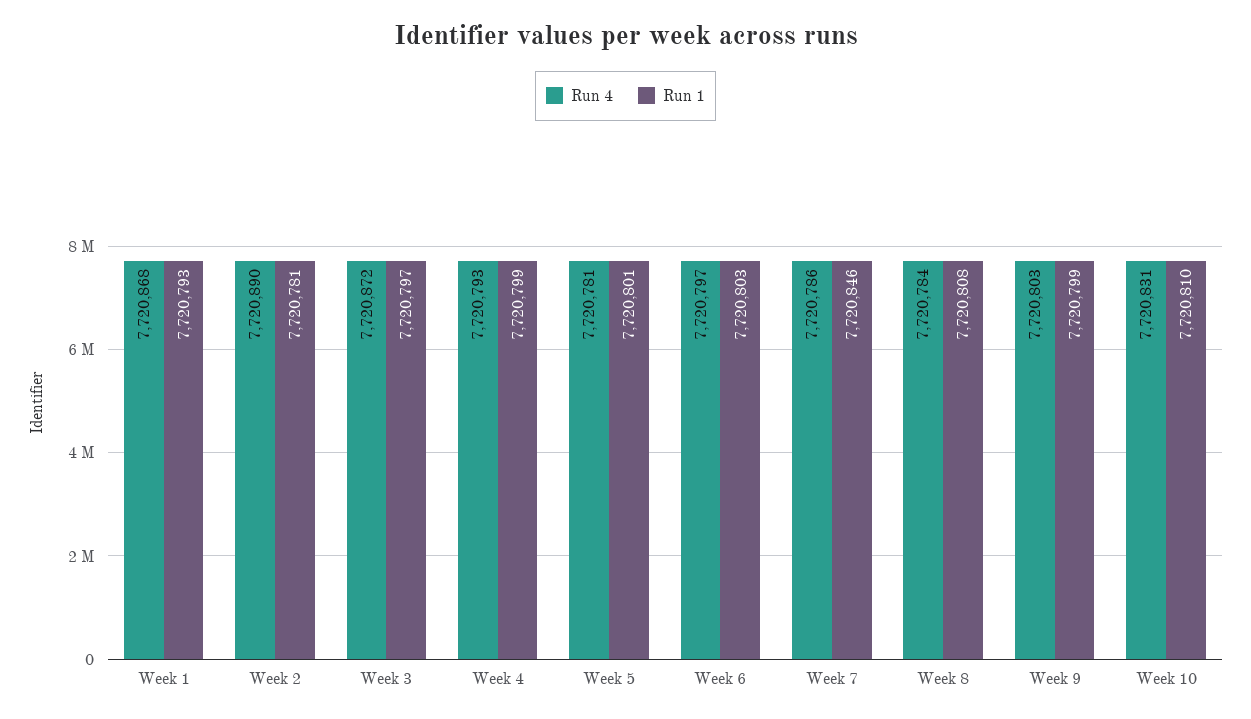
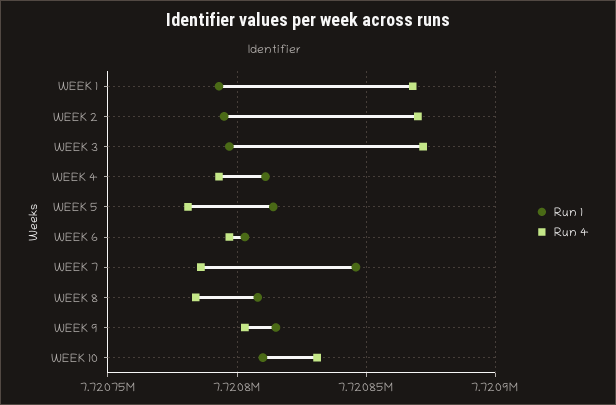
  {
    "Run 4": {
      "Week 1": 7720868,
-     "Week 2": 7720890,
+     "Week 2": 7720870,
      "Week 3": 7720872,
      "Week 4": 7720793,
      "Week 5": 7720781,
      "Week 6": 7720797,
      "Week 7": 7720786,
      "Week 8": 7720784,
      "Week 9": 7720803,
      "Week 10": 7720831
    },
    "Run 1": {
      "Week 1": 7720793,
-     "Week 2": 7720781,
+     "Week 2": 7720795,
      "Week 3": 7720797,
-     "Week 4": 7720799,
+     "Week 4": 7720810,
-     "Week 5": 7720801,
+     "Week 5": 7720815,
      "Week 6": 7720803,
      "Week 7": 7720846,
      "Week 8": 7720808,
-     "Week 9": 7720799,
+     "Week 9": 7720815,
      "Week 10": 7720810
    }
  }

